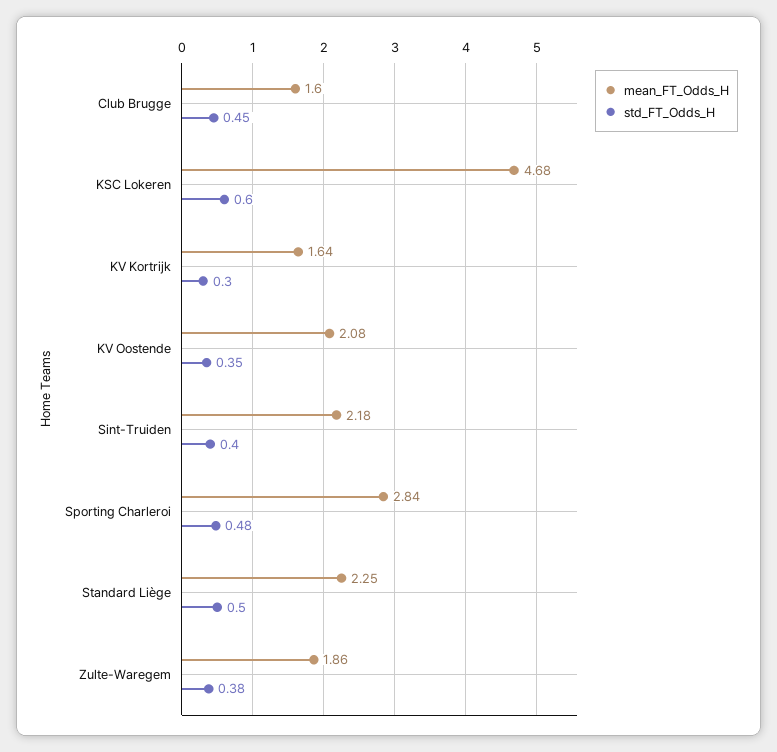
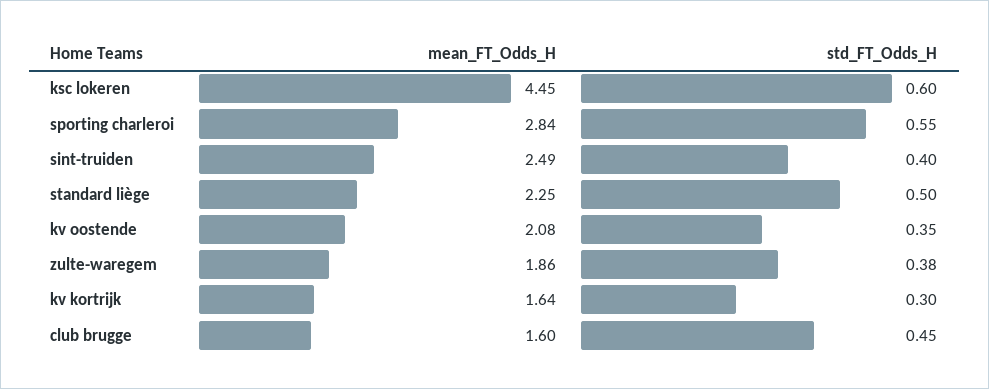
  {
    "mean_FT_Odds_H": {
      "Club Brugge": 1.6,
-     "KSC Lokeren": 4.68,
+     "KSC Lokeren": 4.45,
      "KV Kortrijk": 1.64,
      "KV Oostende": 2.08,
-     "Sint-Truiden": 2.18,
+     "Sint-Truiden": 2.49,
      "Sporting Charleroi": 2.84,
      "Standard Liège": 2.25,
      "Zulte-Waregem": 1.86
    },
    "std_FT_Odds_H": {
      "Club Brugge": 0.45,
      "KSC Lokeren": 0.6,
      "KV Kortrijk": 0.3,
      "KV Oostende": 0.35,
      "Sint-Truiden": 0.4,
-     "Sporting Charleroi": 0.48,
+     "Sporting Charleroi": 0.55,
      "Standard Liège": 0.5,
      "Zulte-Waregem": 0.38
    }
  }

